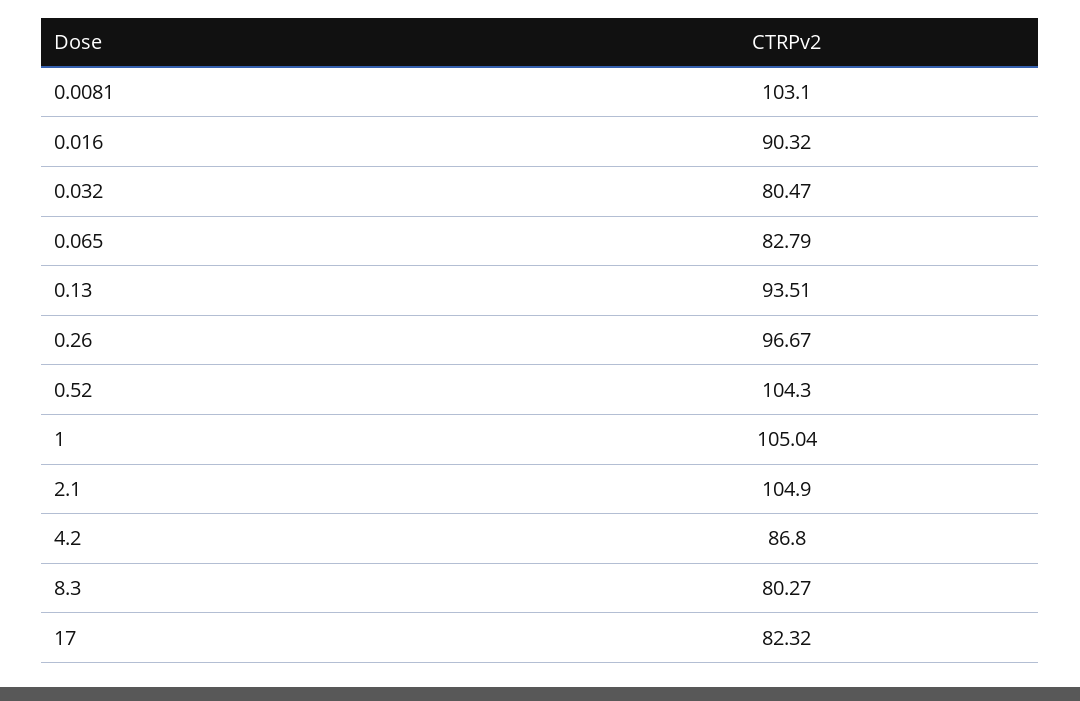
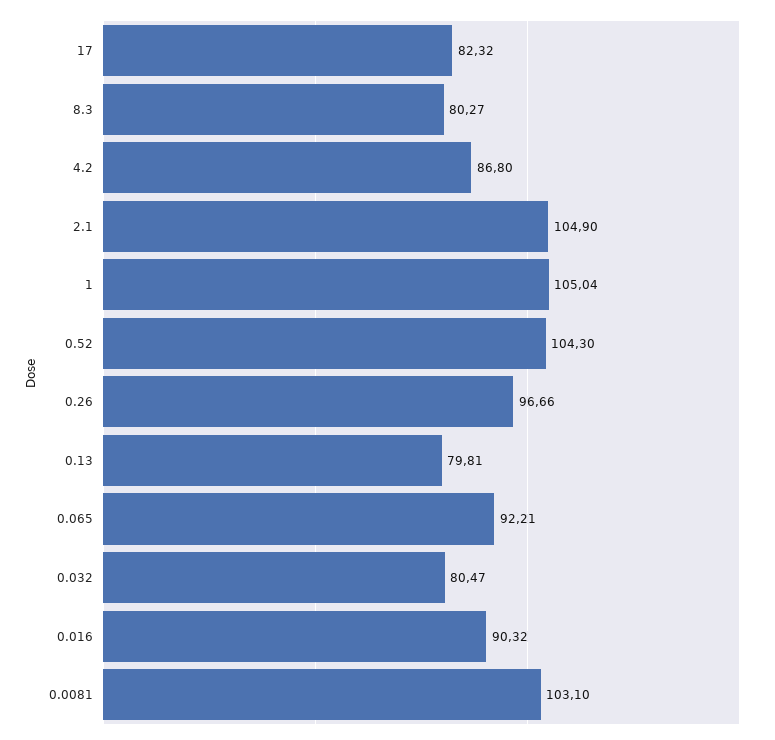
  {
    "0.0081": 103.1,
    "0.016": 90.32,
    "0.032": 80.47,
-   "0.065": 82.79,
+   "0.065": 92.21,
-   "0.13": 93.51,
+   "0.13": 79.81,
-   "0.26": 96.67,
+   "0.26": 96.66,
    "0.52": 104.3,
    "1": 105.04,
    "2.1": 104.9,
    "4.2": 86.8,
    "8.3": 80.27,
    "17": 82.32
  }

